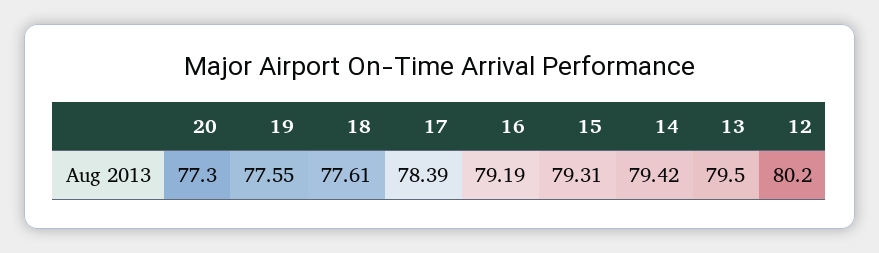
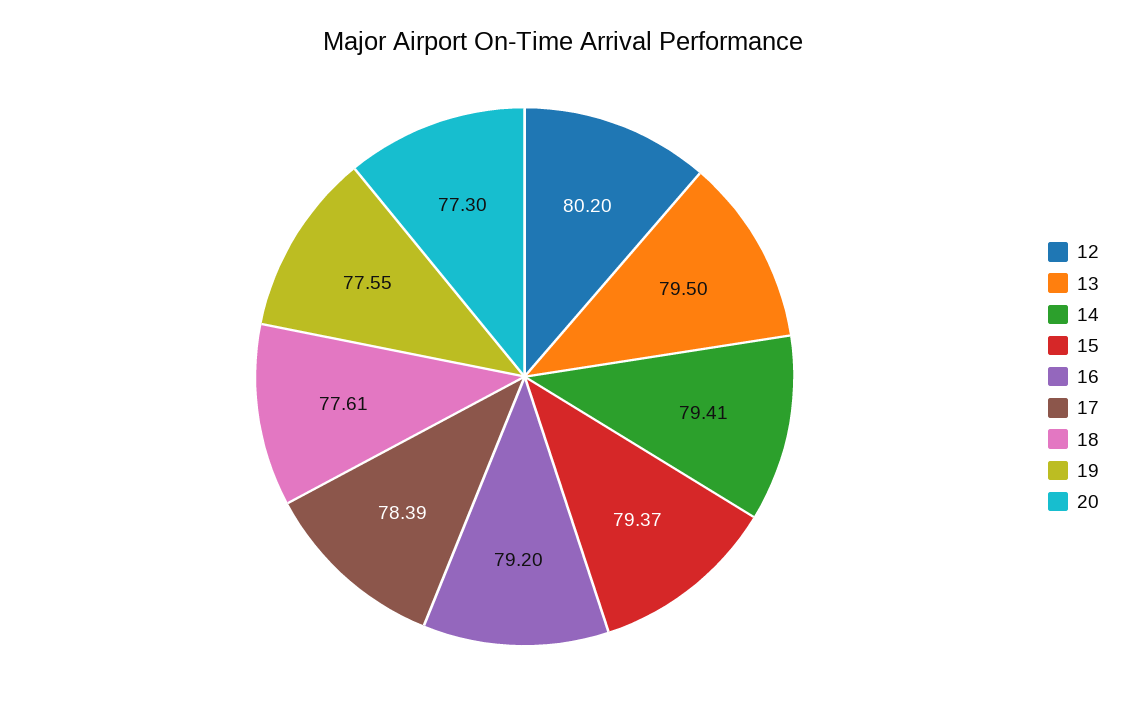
  {
    "20": 77.3,
    "19": 77.55,
    "18": 77.61,
    "17": 78.39,
-   "16": 79.19,
+   "16": 79.2,
-   "15": 79.31,
+   "15": 79.37,
-   "14": 79.42,
+   "14": 79.41,
    "13": 79.5,
    "12": 80.2
  }

